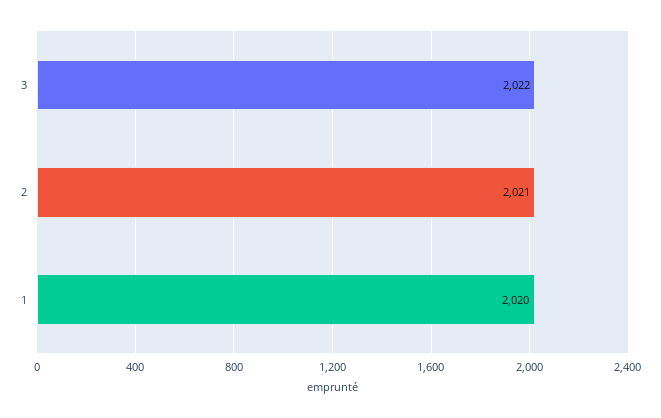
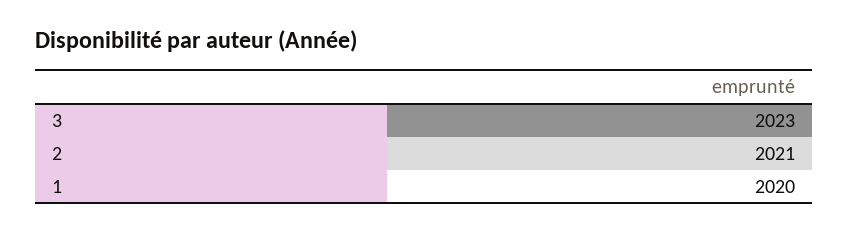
  {
-   "3": 2022,
+   "3": 2023,
    "2": 2021,
    "1": 2020
  }

